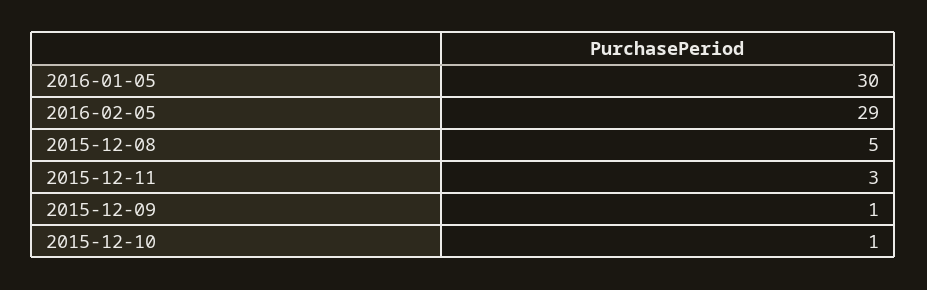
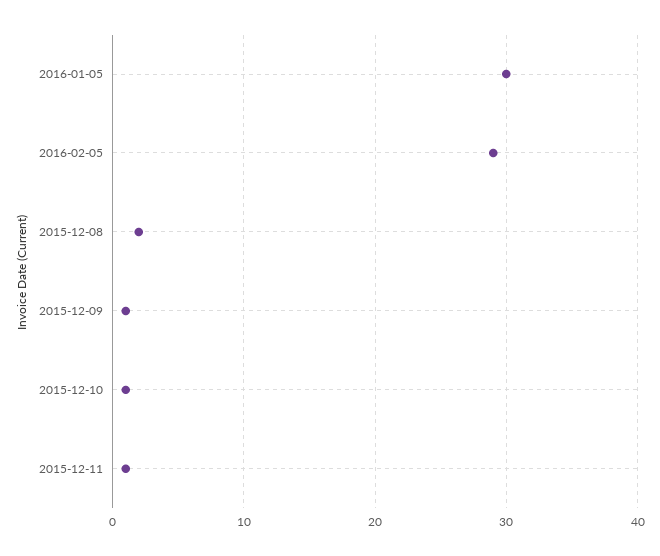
  {
    "2016-01-05": 30,
    "2016-02-05": 29,
-   "2015-12-08": 5,
+   "2015-12-08": 2,
-   "2015-12-11": 3,
+   "2015-12-11": 1,
    "2015-12-09": 1,
    "2015-12-10": 1
  }

